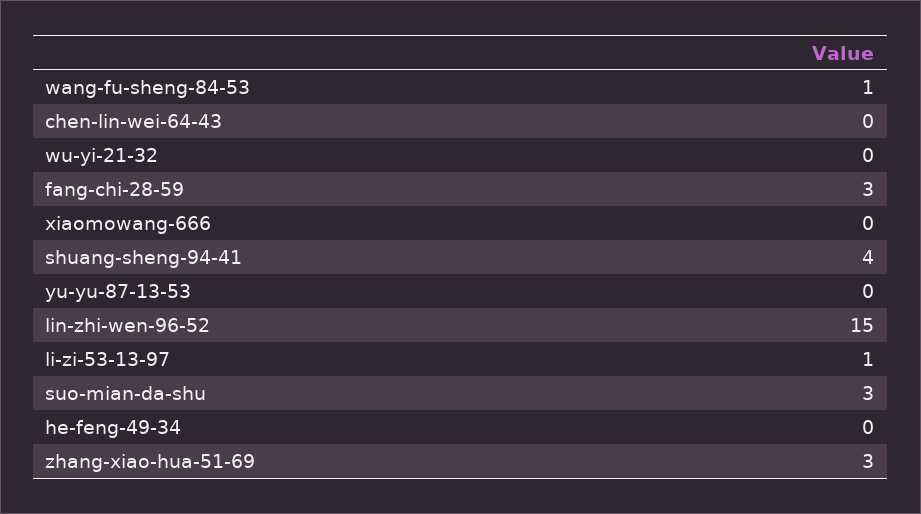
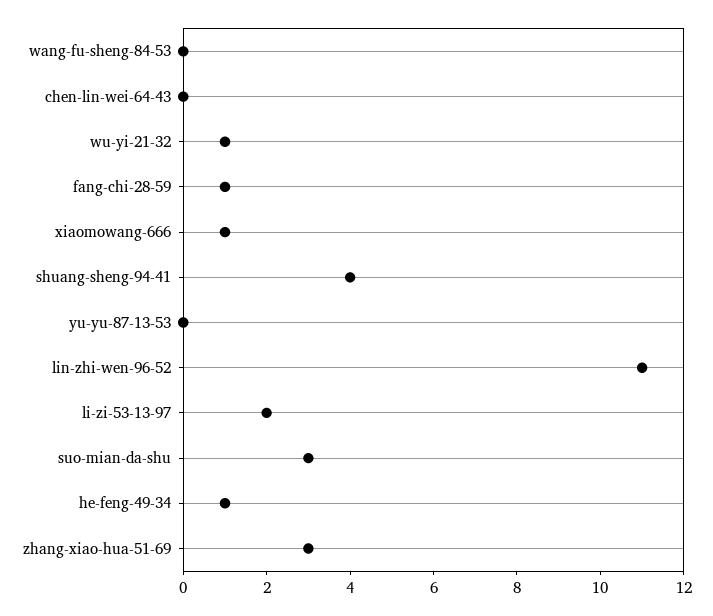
  {
-   "wang-fu-sheng-84-53": 1,
+   "wang-fu-sheng-84-53": 0,
    "chen-lin-wei-64-43": 0,
-   "wu-yi-21-32": 0,
+   "wu-yi-21-32": 1,
-   "fang-chi-28-59": 3,
+   "fang-chi-28-59": 1,
-   "xiaomowang-666": 0,
+   "xiaomowang-666": 1,
    "shuang-sheng-94-41": 4,
    "yu-yu-87-13-53": 0,
-   "lin-zhi-wen-96-52": 15,
+   "lin-zhi-wen-96-52": 11,
-   "li-zi-53-13-97": 1,
+   "li-zi-53-13-97": 2,
    "suo-mian-da-shu": 3,
-   "he-feng-49-34": 0,
+   "he-feng-49-34": 1,
    "zhang-xiao-hua-51-69": 3
  }

